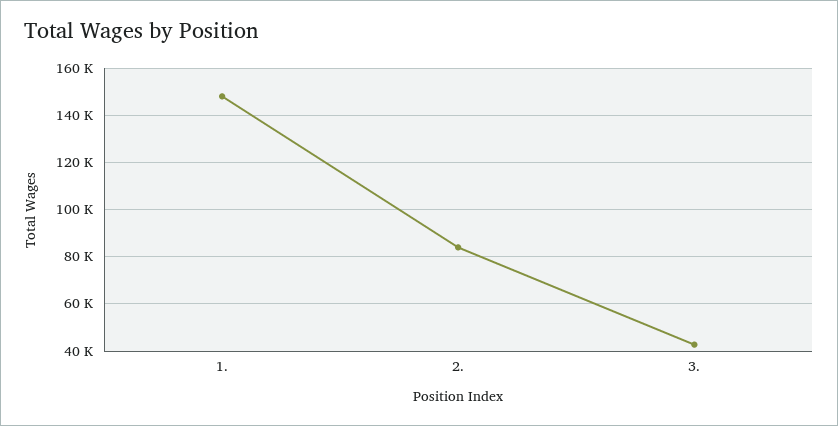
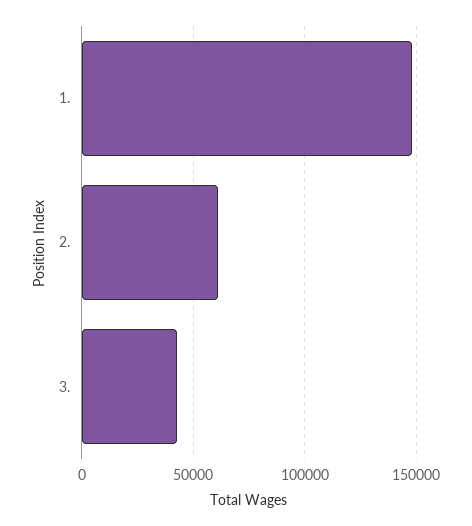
  {
    "1.": 150000,
-   "2.": 85000,
+   "2.": 60000,
    "3.": 45000
  }

